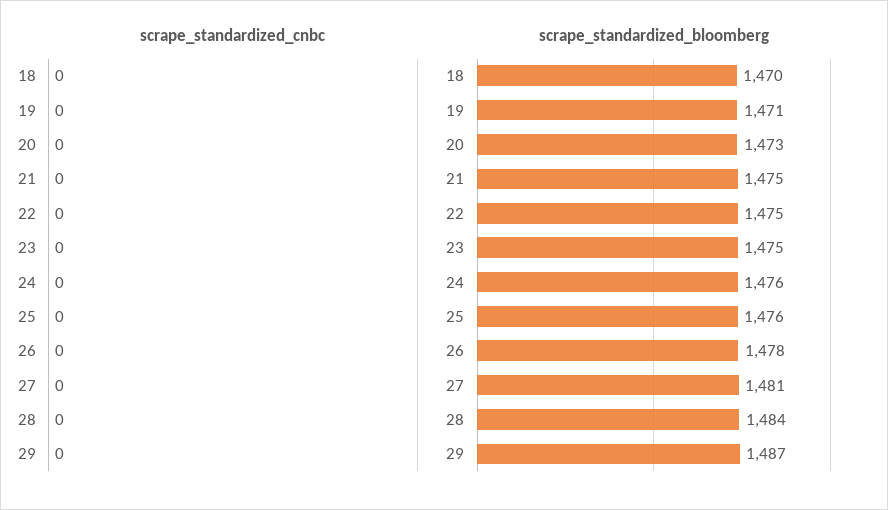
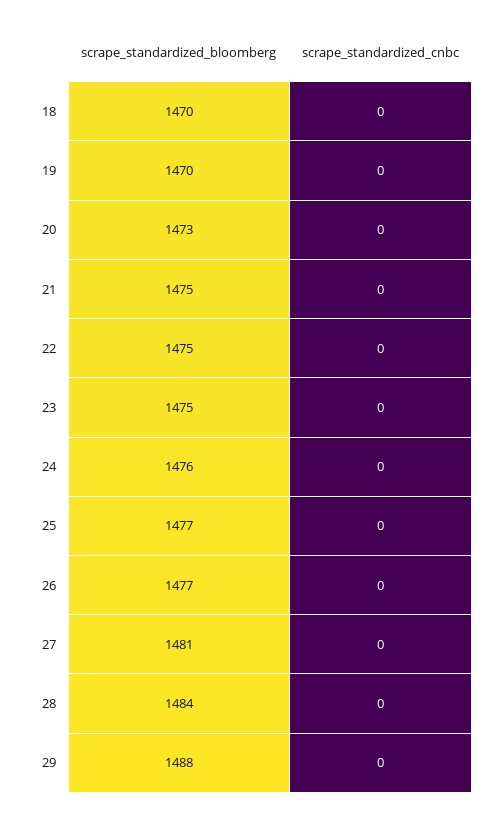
  {
    "scrape_standardized_cnbc": {
      "18": 0,
      "19": 0,
      "20": 0,
      "21": 0,
      "22": 0,
      "23": 0,
      "24": 0,
      "25": 0,
      "26": 0,
      "27": 0,
      "28": 0,
      "29": 0
    },
    "scrape_standardized_bloomberg": {
      "18": 1470,
-     "19": 1471,
+     "19": 1470,
      "20": 1473,
      "21": 1475,
      "22": 1475,
      "23": 1475,
      "24": 1476,
-     "25": 1476,
+     "25": 1477,
-     "26": 1478,
+     "26": 1477,
      "27": 1481,
      "28": 1484,
-     "29": 1487
+     "29": 1488
    }
  }

